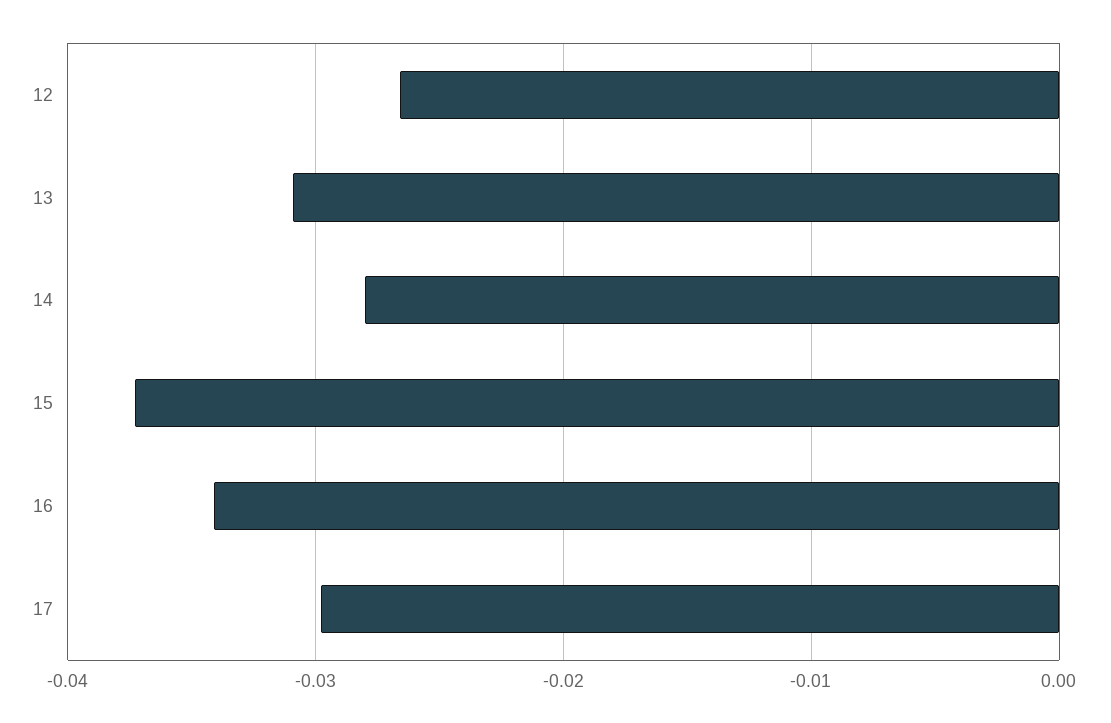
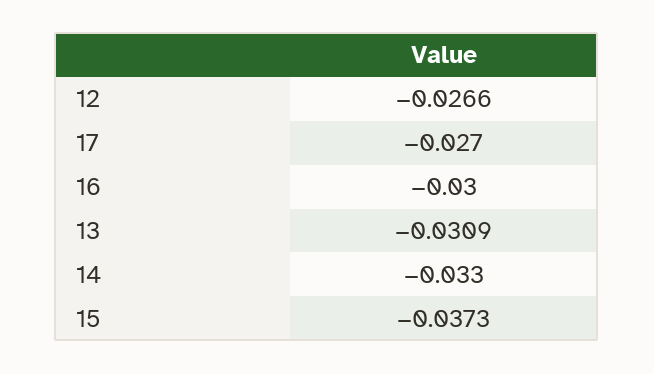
  {
    "12": -0.0266,
    "13": -0.0309,
-   "14": -0.028,
+   "14": -0.033,
    "15": -0.0373,
-   "16": -0.034,
+   "16": -0.03,
-   "17": -0.03
+   "17": -0.027
  }

